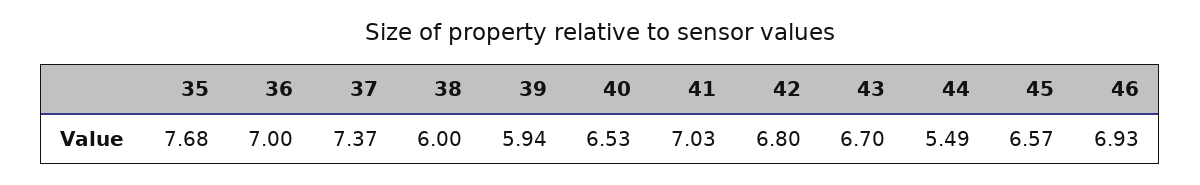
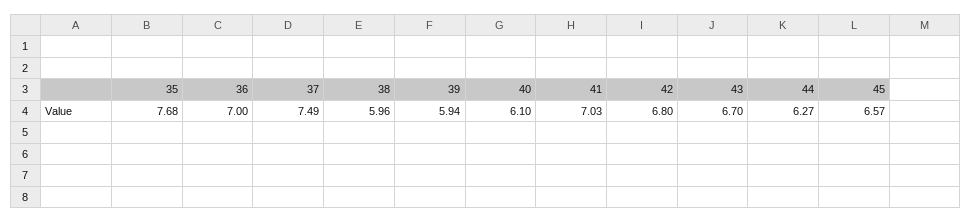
  {
    "35": 7.68,
    "36": 7,
-   "37": 7.37,
+   "37": 7.49,
-   "38": 6,
+   "38": 5.96,
    "39": 5.94,
-   "40": 6.53,
+   "40": 6.1,
    "41": 7.03,
    "42": 6.8,
    "43": 6.7,
-   "44": 5.49,
+   "44": 6.27,
-   "45": 6.57,
+   "45": 6.57
-   "46": 6.93
  }

